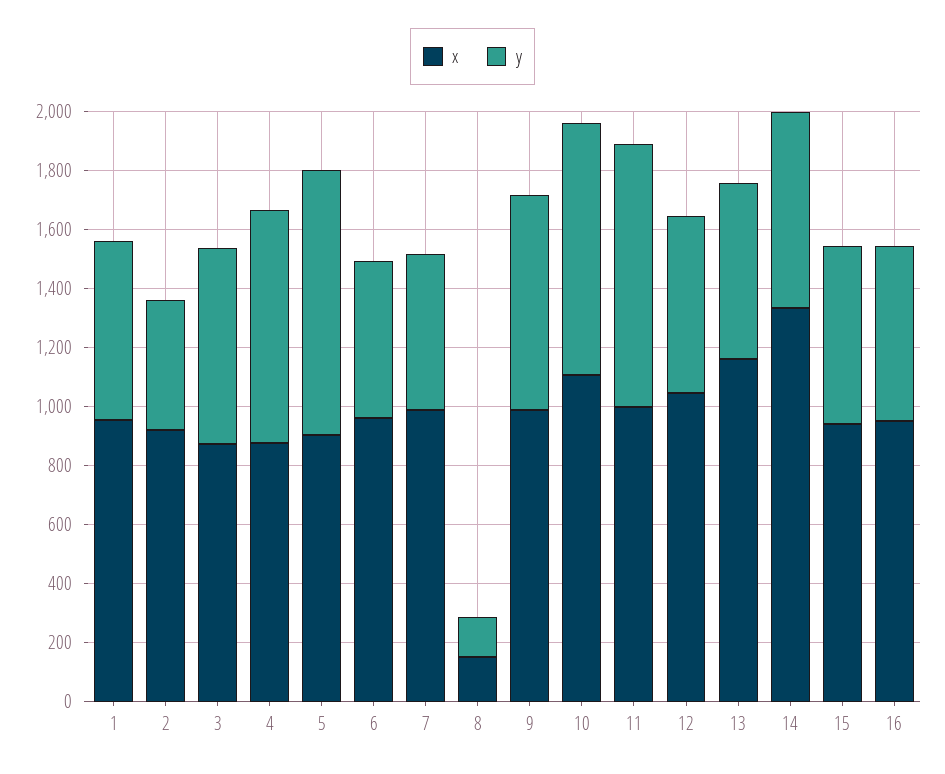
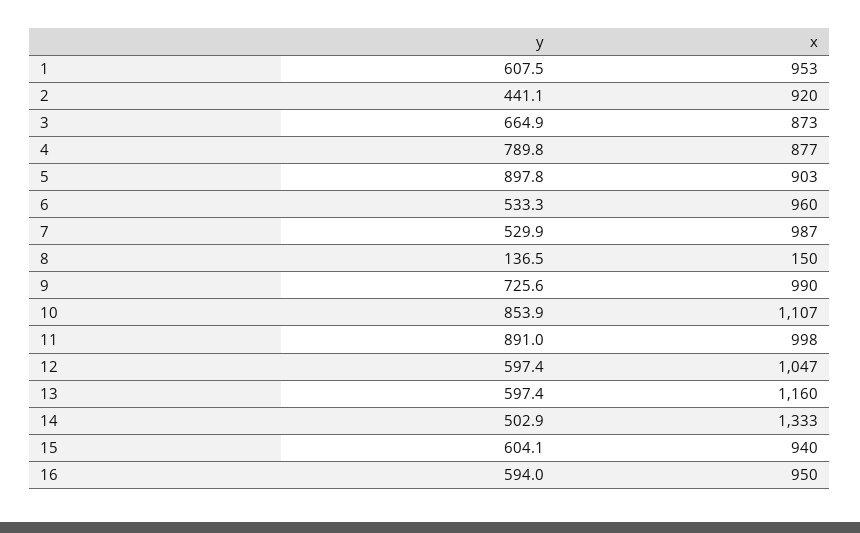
  {
    "x": {
      "1": 953,
      "2": 920,
      "3": 873,
      "4": 877,
      "5": 903,
      "6": 960,
      "7": 987,
      "8": 150,
      "9": 990,
      "10": 1107,
      "11": 998,
      "12": 1047,
      "13": 1160,
      "14": 1333,
      "15": 940,
      "16": 950
    },
    "y": {
      "1": 607.5,
      "2": 441.1,
      "3": 664.9,
      "4": 789.8,
      "5": 897.8,
      "6": 533.3,
      "7": 529.9,
      "8": 136.5,
      "9": 725.6,
      "10": 853.9,
      "11": 891,
      "12": 597.4,
      "13": 597.4,
-     "14": 650,
+     "14": 502.9,
      "15": 604.1,
      "16": 594
    }
  }

